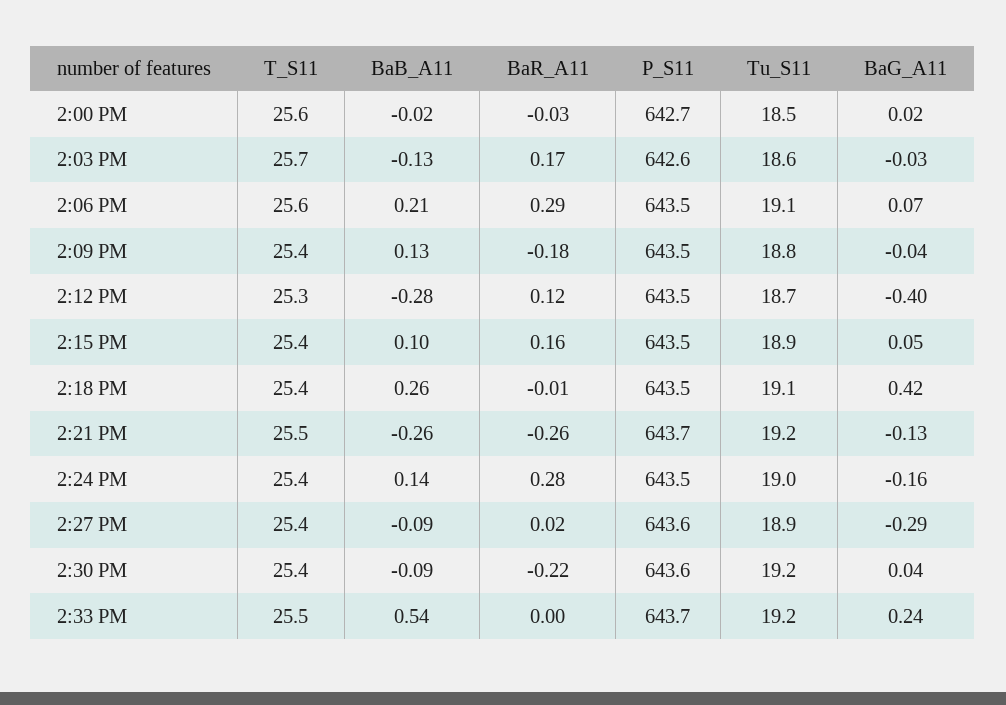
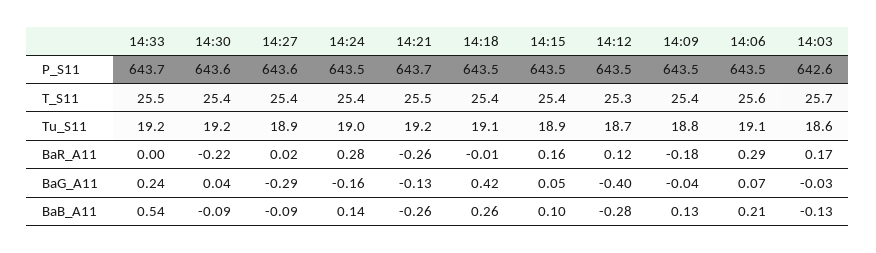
  {
    "T_S11": {
-     "2:00 PM": 25.6,
      "2:03 PM": 25.7,
      "2:06 PM": 25.6,
      "2:09 PM": 25.4,
      "2:12 PM": 25.3,
      "2:15 PM": 25.4,
      "2:18 PM": 25.4,
      "2:21 PM": 25.5,
      "2:24 PM": 25.4,
      "2:27 PM": 25.4,
      "2:30 PM": 25.4,
      "2:33 PM": 25.5
    },
    "BaB_A11": {
-     "2:00 PM": -0.02,
      "2:03 PM": -0.13,
      "2:06 PM": 0.21,
      "2:09 PM": 0.13,
      "2:12 PM": -0.28,
      "2:15 PM": 0.1,
      "2:18 PM": 0.26,
      "2:21 PM": -0.26,
      "2:24 PM": 0.14,
      "2:27 PM": -0.09,
      "2:30 PM": -0.09,
      "2:33 PM": 0.54
    },
    "BaR_A11": {
-     "2:00 PM": -0.03,
      "2:03 PM": 0.17,
      "2:06 PM": 0.29,
      "2:09 PM": -0.18,
      "2:12 PM": 0.12,
      "2:15 PM": 0.16,
      "2:18 PM": -0.01,
      "2:21 PM": -0.26,
      "2:24 PM": 0.28,
      "2:27 PM": 0.02,
      "2:30 PM": -0.22,
      "2:33 PM": 0
    },
    "P_S11": {
-     "2:00 PM": 642.7,
      "2:03 PM": 642.6,
      "2:06 PM": 643.5,
      "2:09 PM": 643.5,
      "2:12 PM": 643.5,
      "2:15 PM": 643.5,
      "2:18 PM": 643.5,
      "2:21 PM": 643.7,
      "2:24 PM": 643.5,
      "2:27 PM": 643.6,
      "2:30 PM": 643.6,
      "2:33 PM": 643.7
    },
    "Tu_S11": {
-     "2:00 PM": 18.5,
      "2:03 PM": 18.6,
      "2:06 PM": 19.1,
      "2:09 PM": 18.8,
      "2:12 PM": 18.7,
      "2:15 PM": 18.9,
      "2:18 PM": 19.1,
      "2:21 PM": 19.2,
      "2:24 PM": 19,
      "2:27 PM": 18.9,
      "2:30 PM": 19.2,
      "2:33 PM": 19.2
    },
    "BaG_A11": {
-     "2:00 PM": 0.02,
      "2:03 PM": -0.03,
      "2:06 PM": 0.07,
      "2:09 PM": -0.04,
      "2:12 PM": -0.4,
      "2:15 PM": 0.05,
      "2:18 PM": 0.42,
      "2:21 PM": -0.13,
      "2:24 PM": -0.16,
      "2:27 PM": -0.29,
      "2:30 PM": 0.04,
      "2:33 PM": 0.24
    }
  }

